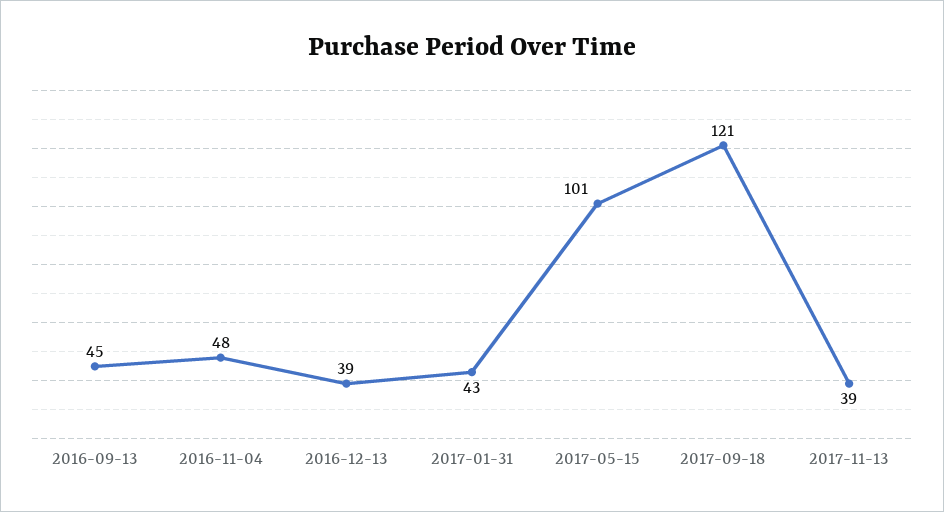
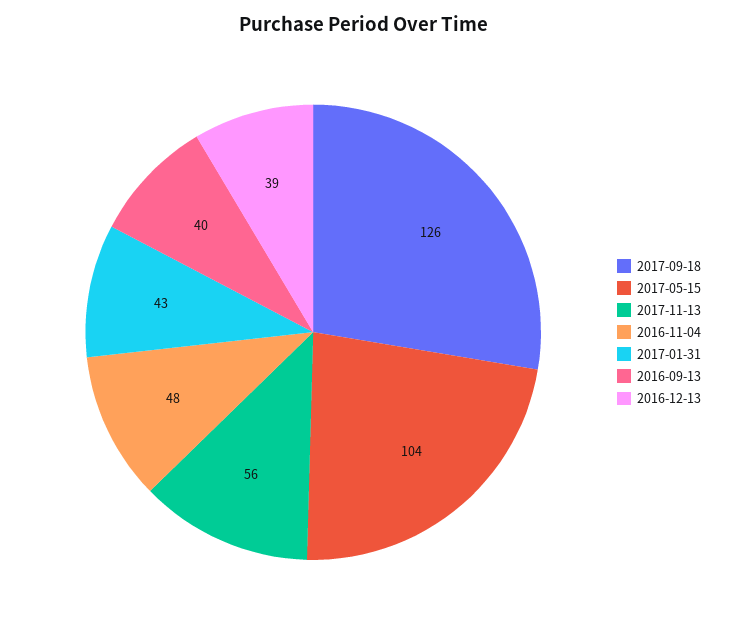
  {
-   "2016-09-13": 45,
+   "2016-09-13": 40,
    "2016-11-04": 48,
    "2016-12-13": 39,
    "2017-01-31": 43,
-   "2017-05-15": 101,
+   "2017-05-15": 104,
-   "2017-09-18": 121,
+   "2017-09-18": 126,
-   "2017-11-13": 39
+   "2017-11-13": 56
  }

